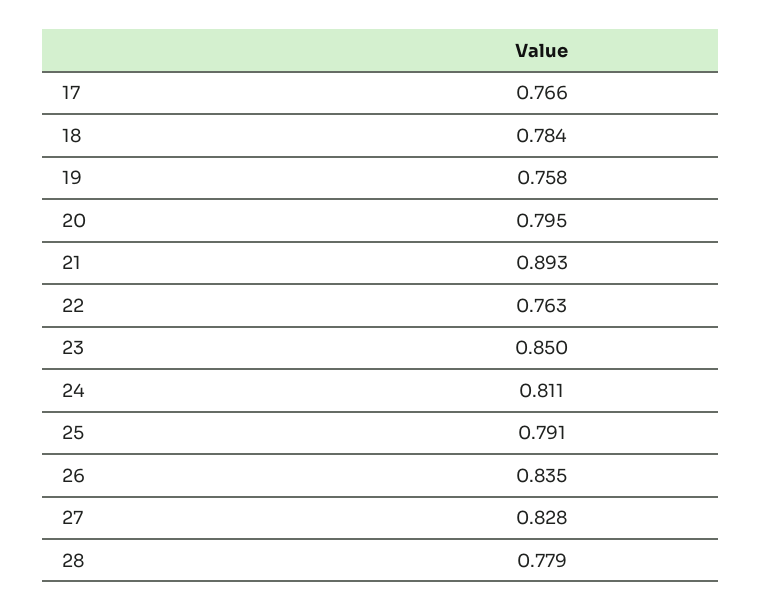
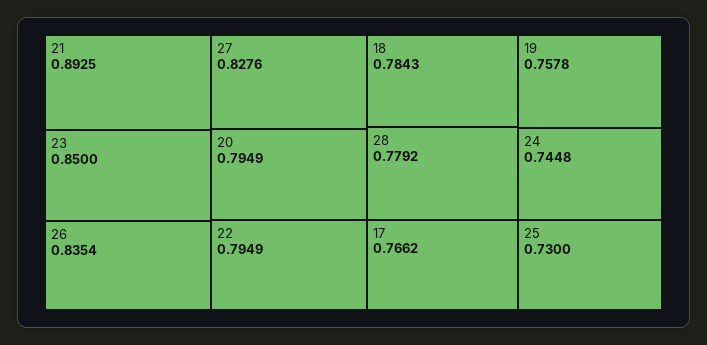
  {
    "17": 0.7662,
    "18": 0.7843,
    "19": 0.7578,
    "20": 0.7949,
    "21": 0.8925,
-   "22": 0.763,
+   "22": 0.7949,
    "23": 0.85,
-   "24": 0.811,
+   "24": 0.7448,
-   "25": 0.791,
+   "25": 0.73,
    "26": 0.8354,
    "27": 0.8276,
    "28": 0.7792
  }

